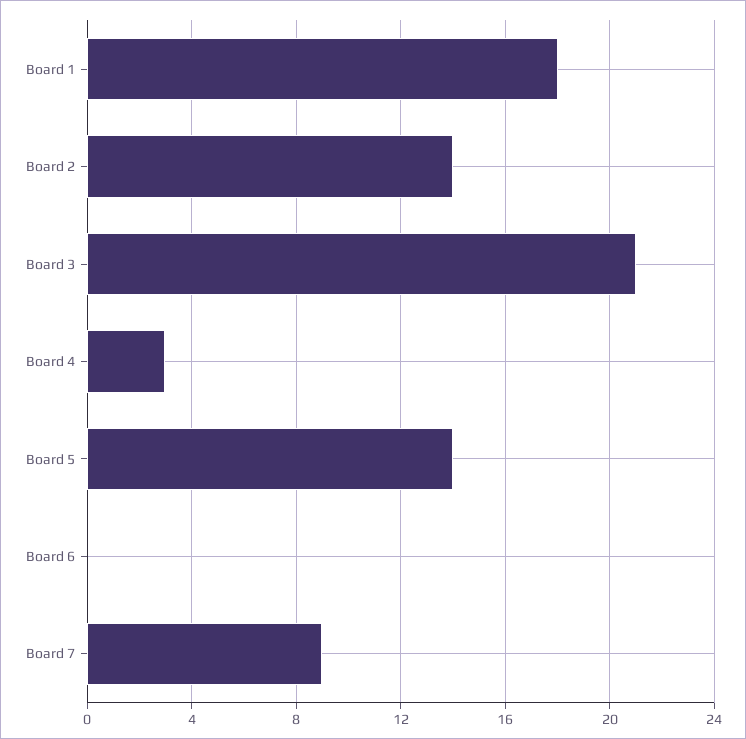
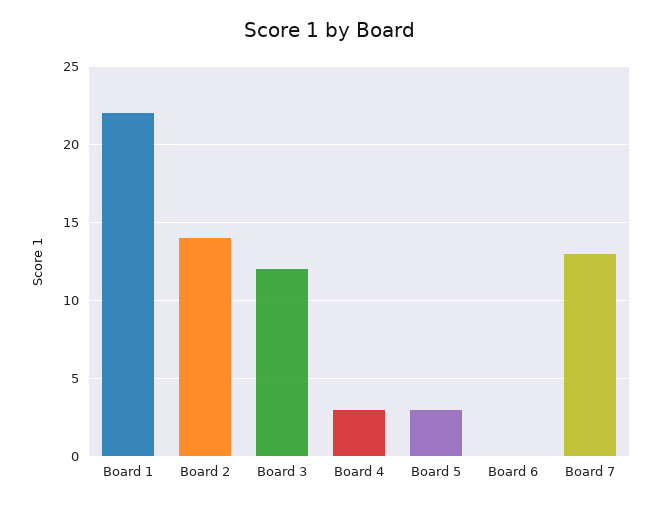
  {
-   "Board 1": 18,
+   "Board 1": 22,
    "Board 2": 14,
-   "Board 3": 21,
+   "Board 3": 12,
    "Board 4": 3,
-   "Board 5": 14,
+   "Board 5": 3,
    "Board 6": 0,
-   "Board 7": 9
+   "Board 7": 13
  }

